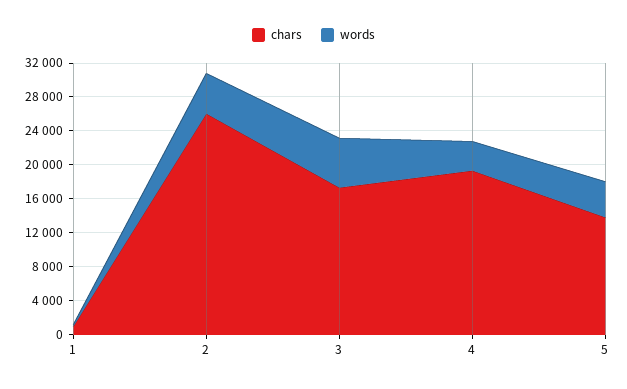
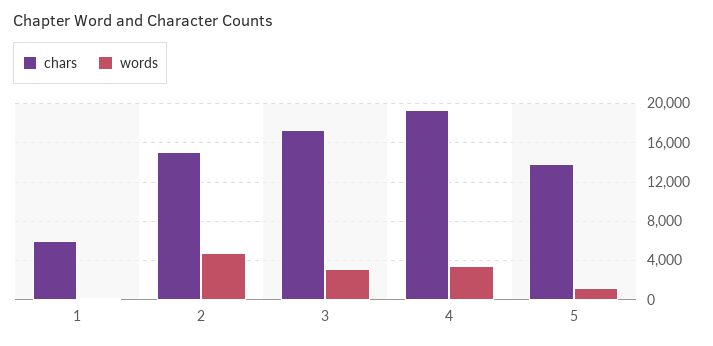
  {
    "chars": {
-     "1": 1000,
+     "1": 6000,
-     "2": 26000,
+     "2": 15000,
      "3": 17000,
      "4": 19000,
      "5": 14000
    },
    "words": {
      "1": 0,
      "2": 5000,
-     "3": 6000,
+     "3": 3000,
      "4": 3000,
-     "5": 4000
+     "5": 1000
    }
  }

